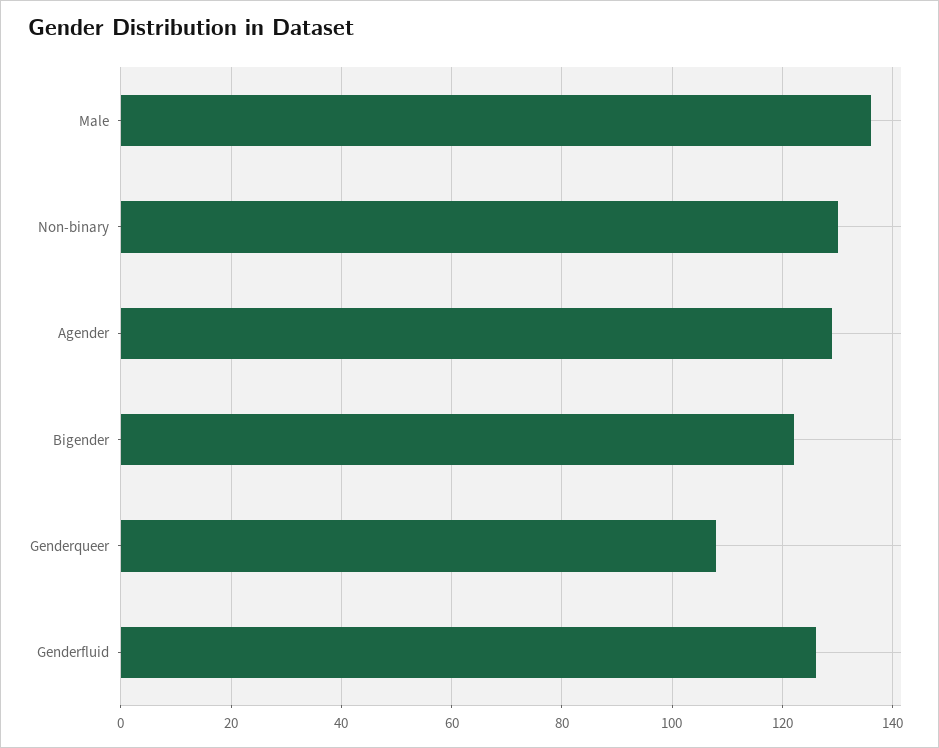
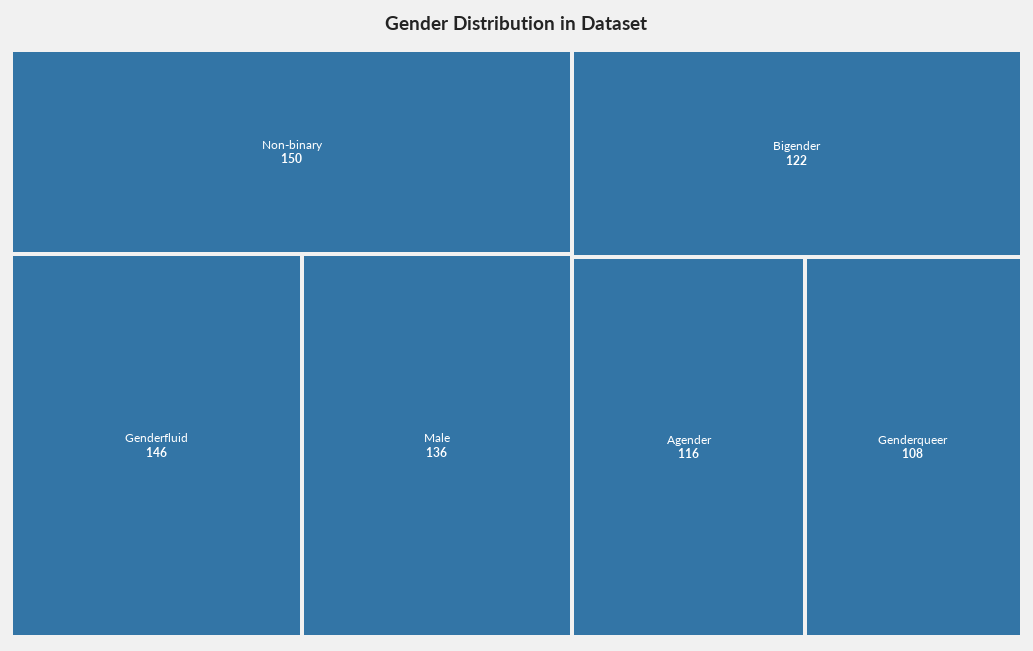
  {
    "Male": 136,
-   "Non-binary": 130,
+   "Non-binary": 150,
-   "Agender": 130,
+   "Agender": 116,
    "Bigender": 122,
    "Genderqueer": 108,
-   "Genderfluid": 125
+   "Genderfluid": 146
  }

